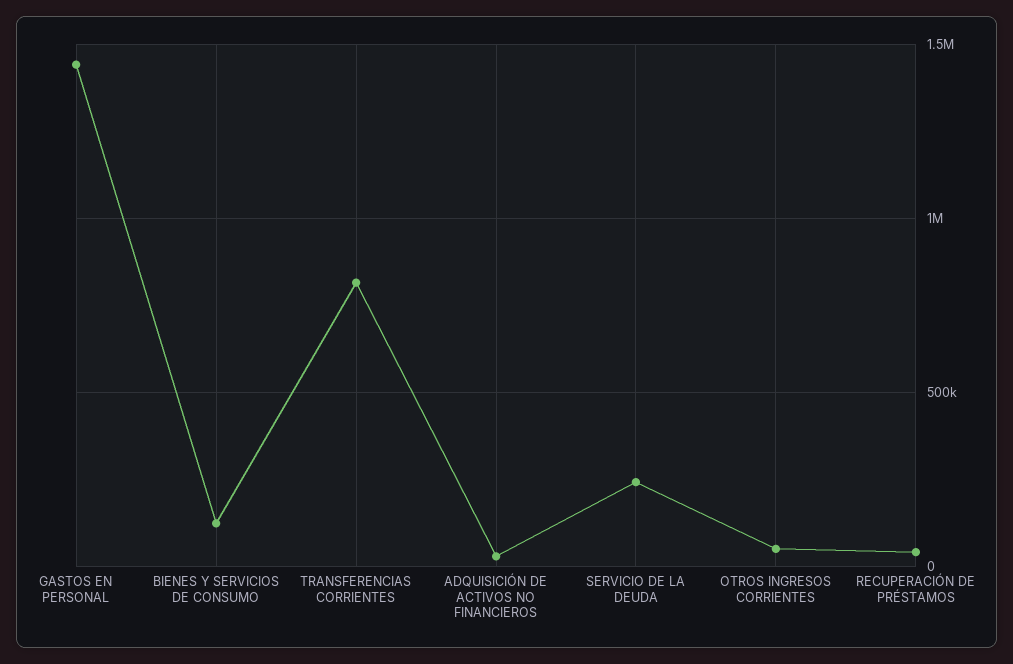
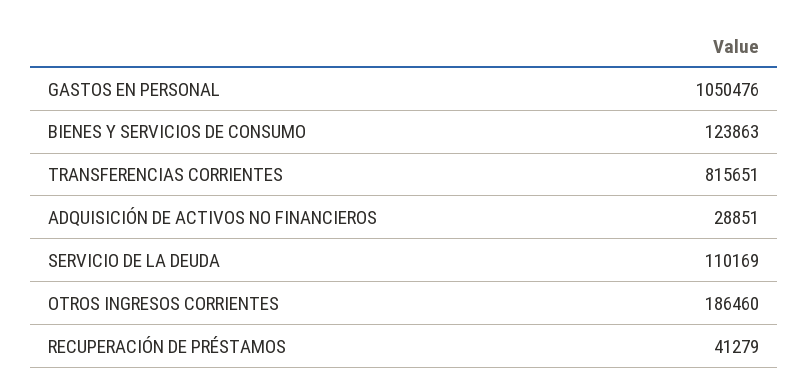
  {
-   "GASTOS EN PERSONAL": 1450000,
+   "GASTOS EN PERSONAL": 1050476,
    "BIENES Y SERVICIOS DE CONSUMO": 123863,
    "TRANSFERENCIAS CORRIENTES": 815651,
    "ADQUISICIÓN DE ACTIVOS NO FINANCIEROS": 28851,
-   "SERVICIO DE LA DEUDA": 250000,
+   "SERVICIO DE LA DEUDA": 110169,
-   "OTROS INGRESOS CORRIENTES": 50000,
+   "OTROS INGRESOS CORRIENTES": 186460,
    "RECUPERACIÓN DE PRÉSTAMOS": 41279
  }

